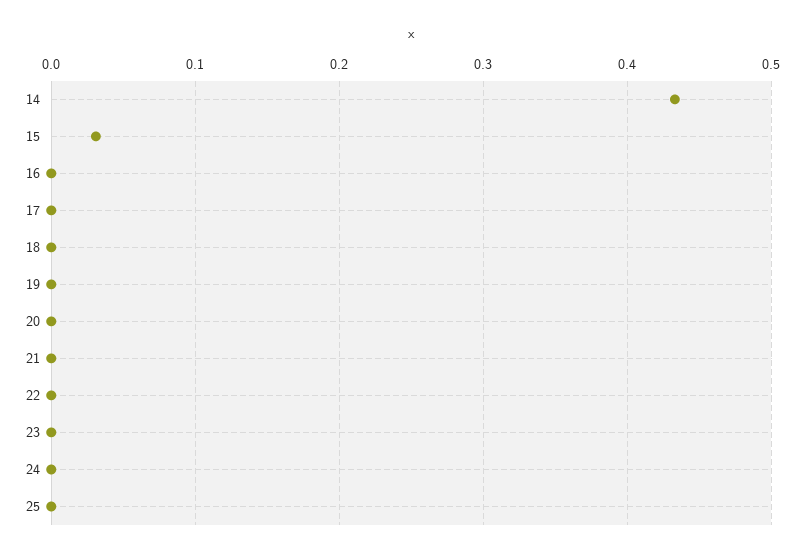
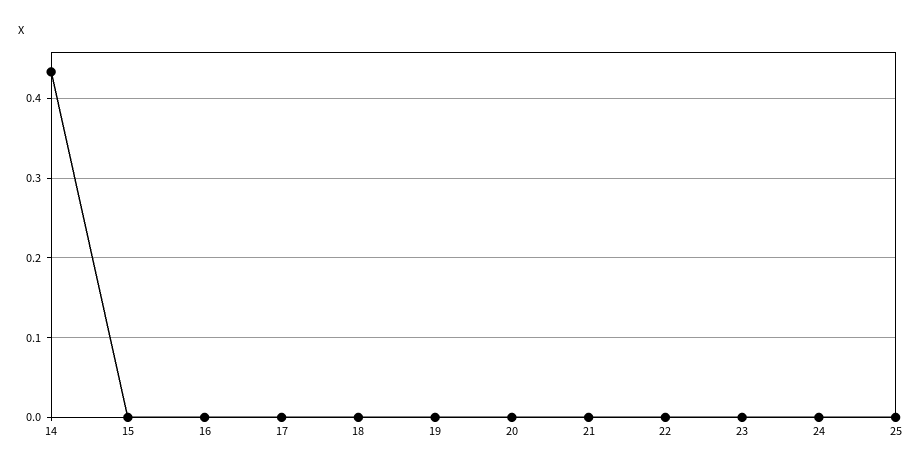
  {
    "14": 0.43,
-   "15": 0.03,
+   "15": 0,
    "16": 0,
    "17": 0,
    "18": 0,
    "19": 0,
    "20": 0,
    "21": 0,
    "22": 0,
    "23": 0,
    "24": 0,
    "25": 0
  }

